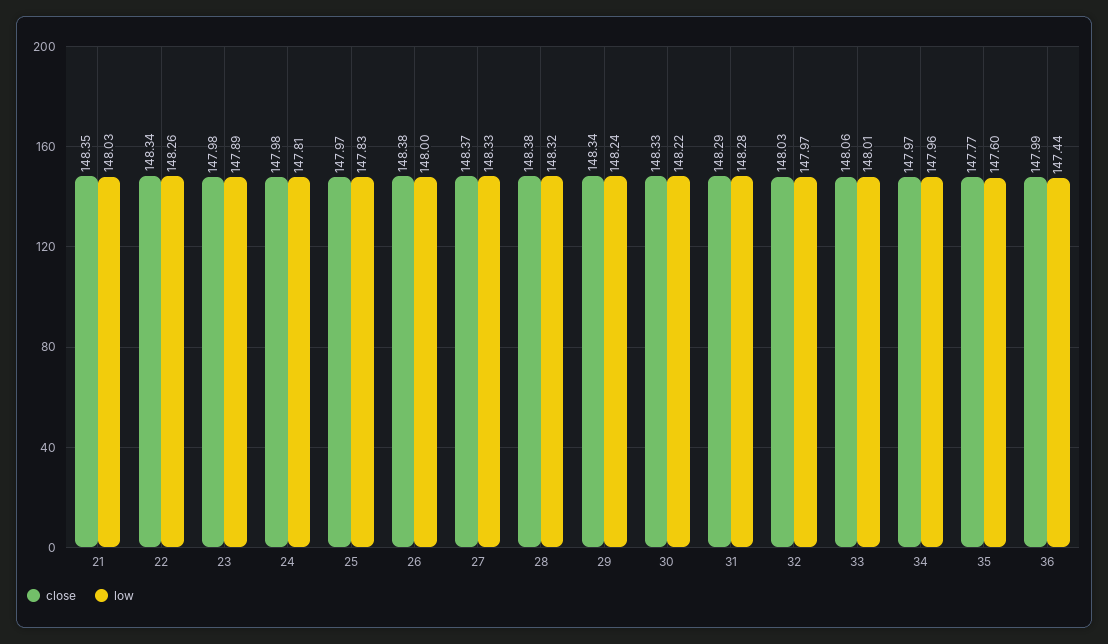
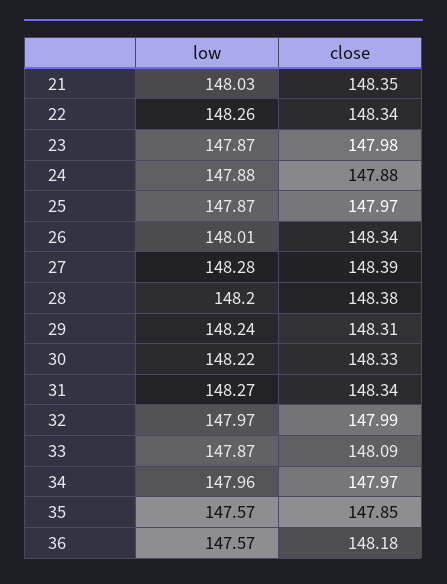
  {
    "close": {
      "21": 148.35,
      "22": 148.34,
      "23": 147.98,
-     "24": 147.98,
+     "24": 147.88,
      "25": 147.97,
-     "26": 148.38,
+     "26": 148.34,
-     "27": 148.37,
+     "27": 148.39,
      "28": 148.38,
-     "29": 148.34,
+     "29": 148.31,
      "30": 148.33,
-     "31": 148.29,
+     "31": 148.34,
-     "32": 148.03,
+     "32": 147.99,
-     "33": 148.06,
+     "33": 148.09,
      "34": 147.97,
-     "35": 147.77,
+     "35": 147.85,
-     "36": 147.99
+     "36": 148.18
    },
    "low": {
      "21": 148.03,
      "22": 148.26,
-     "23": 147.89,
+     "23": 147.87,
-     "24": 147.81,
+     "24": 147.88,
-     "25": 147.83,
+     "25": 147.87,
-     "26": 148,
+     "26": 148.01,
-     "27": 148.33,
+     "27": 148.28,
-     "28": 148.32,
+     "28": 148.2,
      "29": 148.24,
      "30": 148.22,
-     "31": 148.28,
+     "31": 148.27,
      "32": 147.97,
-     "33": 148.01,
+     "33": 147.87,
      "34": 147.96,
-     "35": 147.6,
+     "35": 147.57,
-     "36": 147.44
+     "36": 147.57
    }
  }

